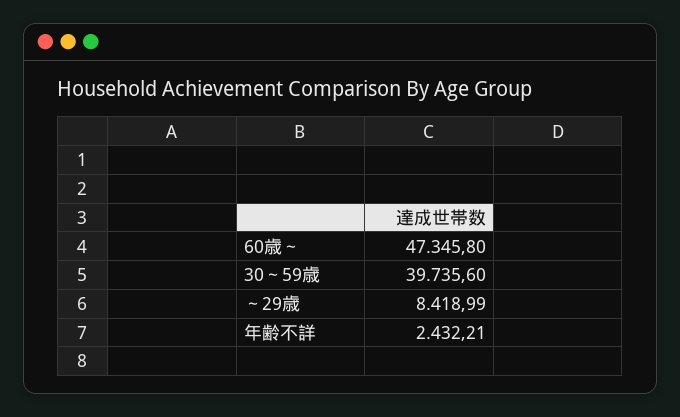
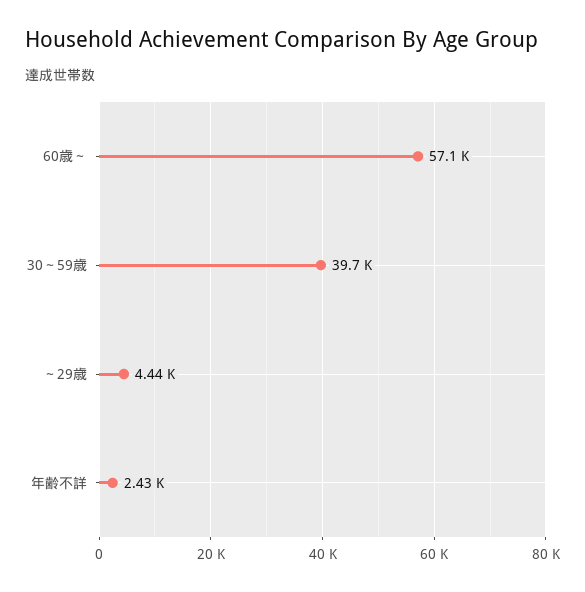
  {
-   "60歳～": 47345.8,
+   "60歳～": 57100,
    "30～59歳": 39735.6,
-   "～29歳": 8418.99,
+   "～29歳": 4440,
    "年齢不詳": 2432.21
  }

